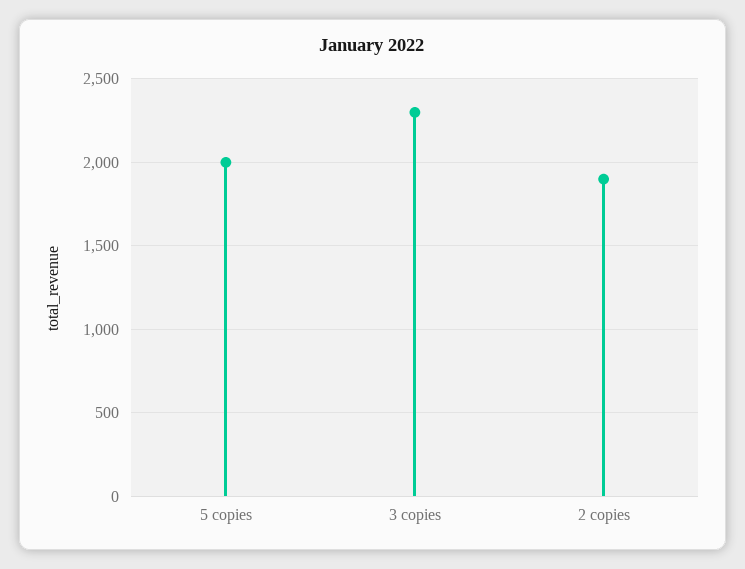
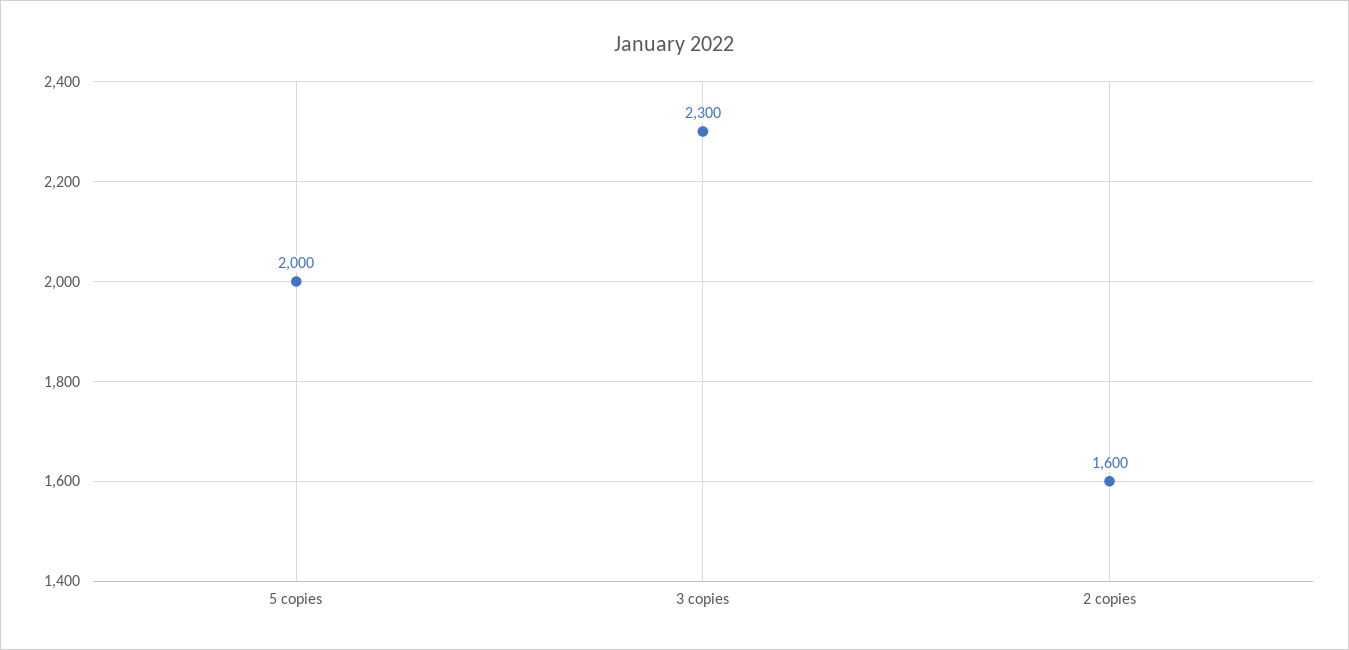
  {
    "5 copies": 2000,
    "3 copies": 2300,
-   "2 copies": 1900
+   "2 copies": 1600
  }

